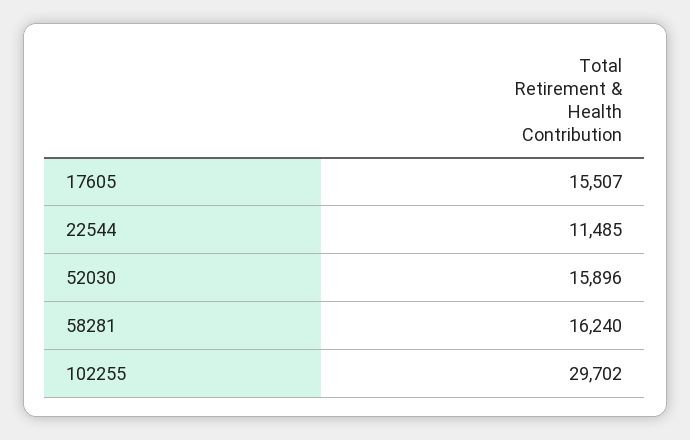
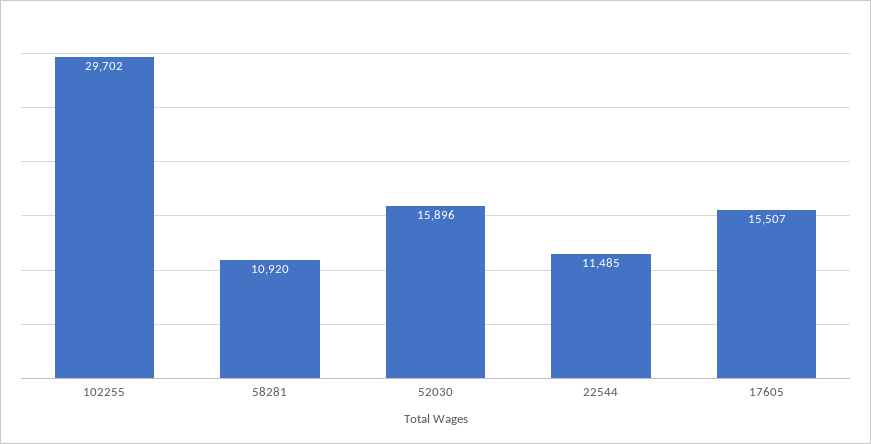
  {
    "17605": 15507,
    "22544": 11485,
    "52030": 15896,
-   "58281": 16240,
+   "58281": 10920,
    "102255": 29702
  }

